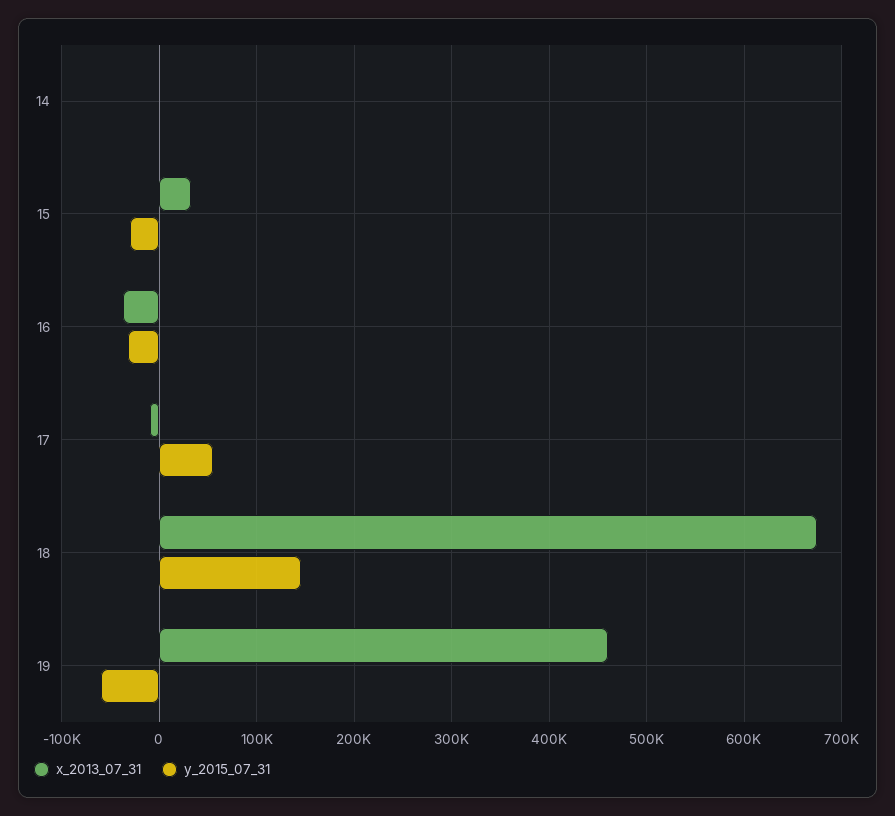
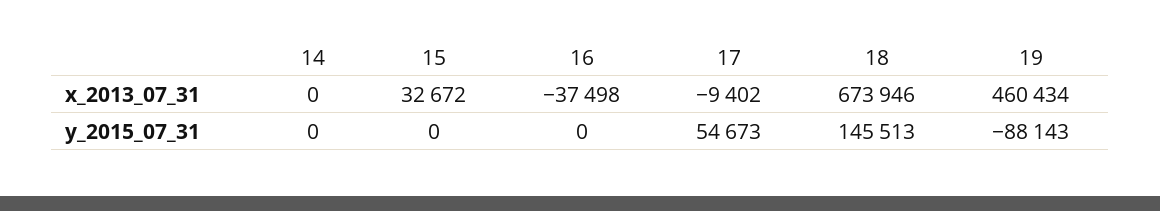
  {
    "x_2013_07_31": {
      "14": 0,
      "15": 32672,
      "16": -37498,
      "17": -9402,
      "18": 673946,
      "19": 460434
    },
    "y_2015_07_31": {
      "14": 0,
-     "15": -30000,
+     "15": 0,
-     "16": -30000,
+     "16": 0,
      "17": 54673,
      "18": 145513,
-     "19": -60000
+     "19": -88143
    }
  }

